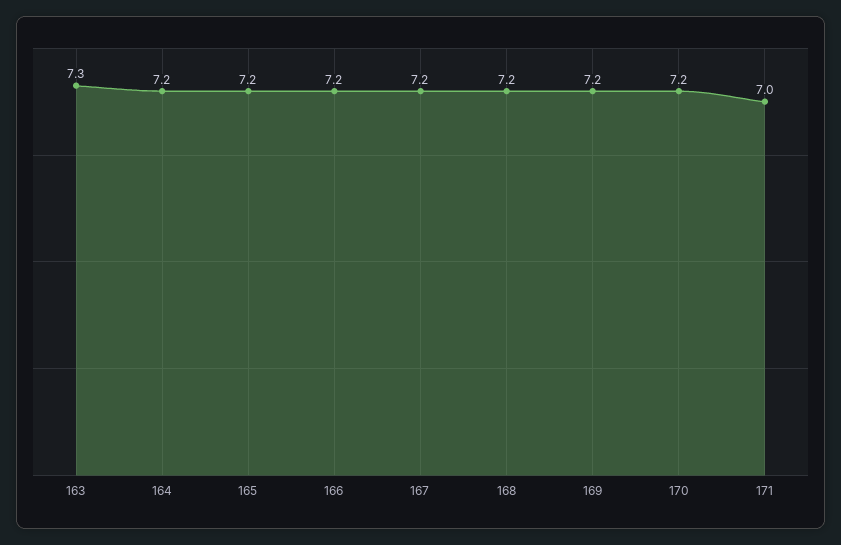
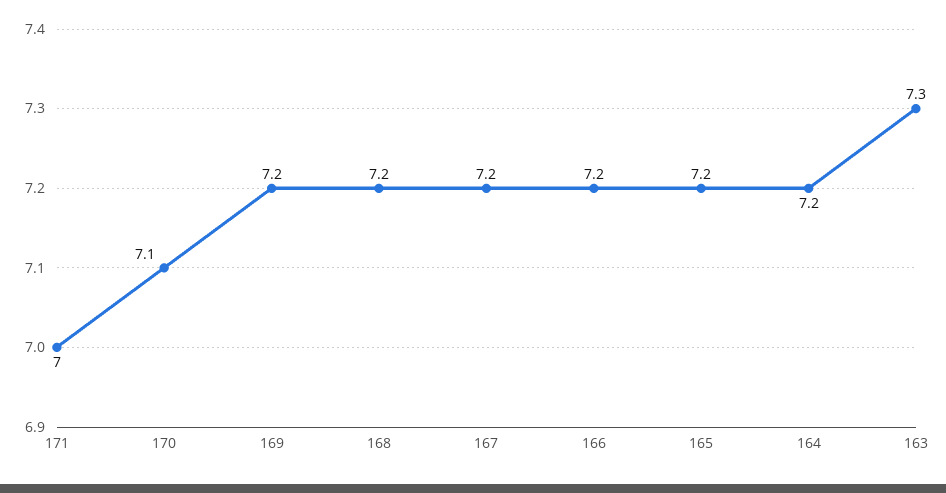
  {
    "163": 7.3,
    "164": 7.2,
    "165": 7.2,
    "166": 7.2,
    "167": 7.2,
    "168": 7.2,
    "169": 7.2,
-   "170": 7.2,
+   "170": 7.1,
    "171": 7
  }

